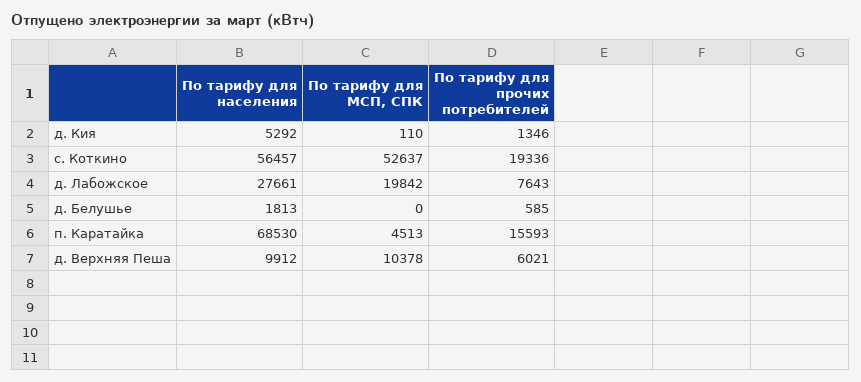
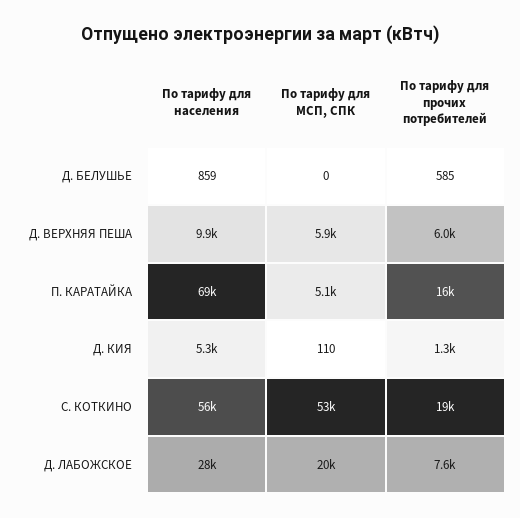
  {
    "По тарифу для населения": {
      "д. Кия": 5292,
      "с. Коткино": 56457,
      "д. Лабожское": 27661,
-     "д. Белушье": 1813,
+     "д. Белушье": 859,
      "п. Каратайка": 68530,
      "д. Верхняя Пеша": 9912
    },
    "По тарифу для МСП, СПК": {
      "д. Кия": 110,
      "с. Коткино": 52637,
      "д. Лабожское": 19842,
      "д. Белушье": 0,
-     "п. Каратайка": 4513,
+     "п. Каратайка": 5100,
-     "д. Верхняя Пеша": 10378
+     "д. Верхняя Пеша": 5900
    },
    "По тарифу для прочих потребителей": {
      "д. Кия": 1346,
      "с. Коткино": 19336,
      "д. Лабожское": 7643,
      "д. Белушье": 585,
      "п. Каратайка": 15593,
      "д. Верхняя Пеша": 6021
    }
  }

